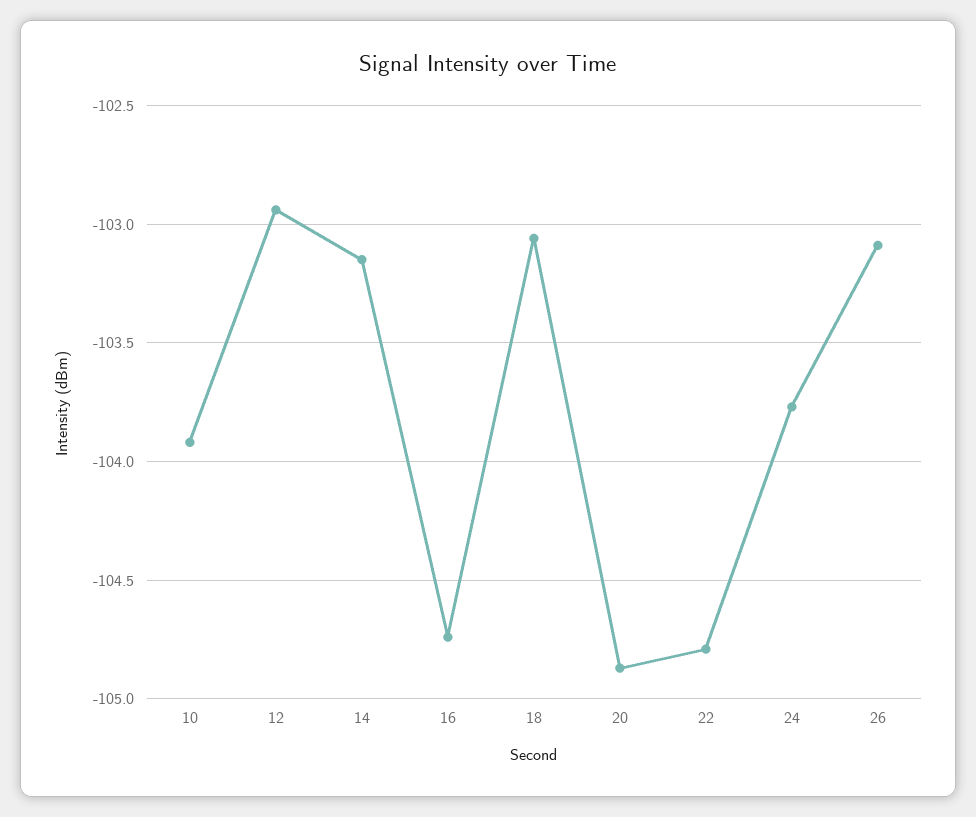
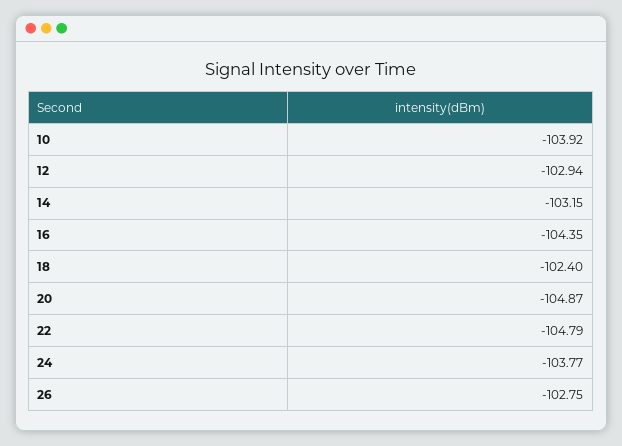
  {
    "10": -103.92,
    "12": -102.94,
    "14": -103.15,
-   "16": -104.75,
+   "16": -104.35,
-   "18": -103.05,
+   "18": -102.4,
    "20": -104.87,
    "22": -104.79,
    "24": -103.77,
-   "26": -103.1
+   "26": -102.75
  }

